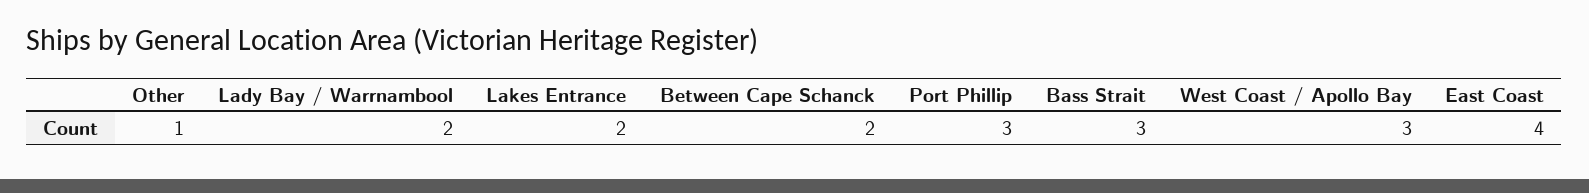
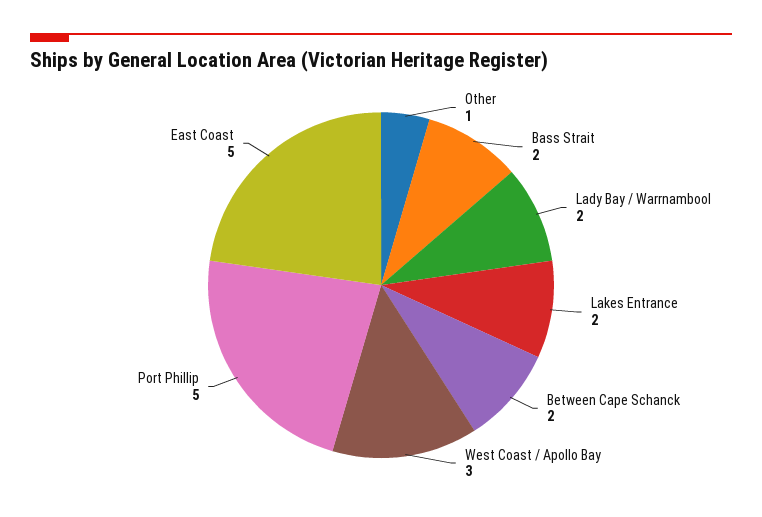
  {
    "Other": 1,
    "Lady Bay / Warrnambool": 2,
    "Lakes Entrance": 2,
    "Between Cape Schanck": 2,
-   "Port Phillip": 3,
+   "Port Phillip": 5,
-   "Bass Strait": 3,
+   "Bass Strait": 2,
    "West Coast / Apollo Bay": 3,
-   "East Coast": 4
+   "East Coast": 5
  }

